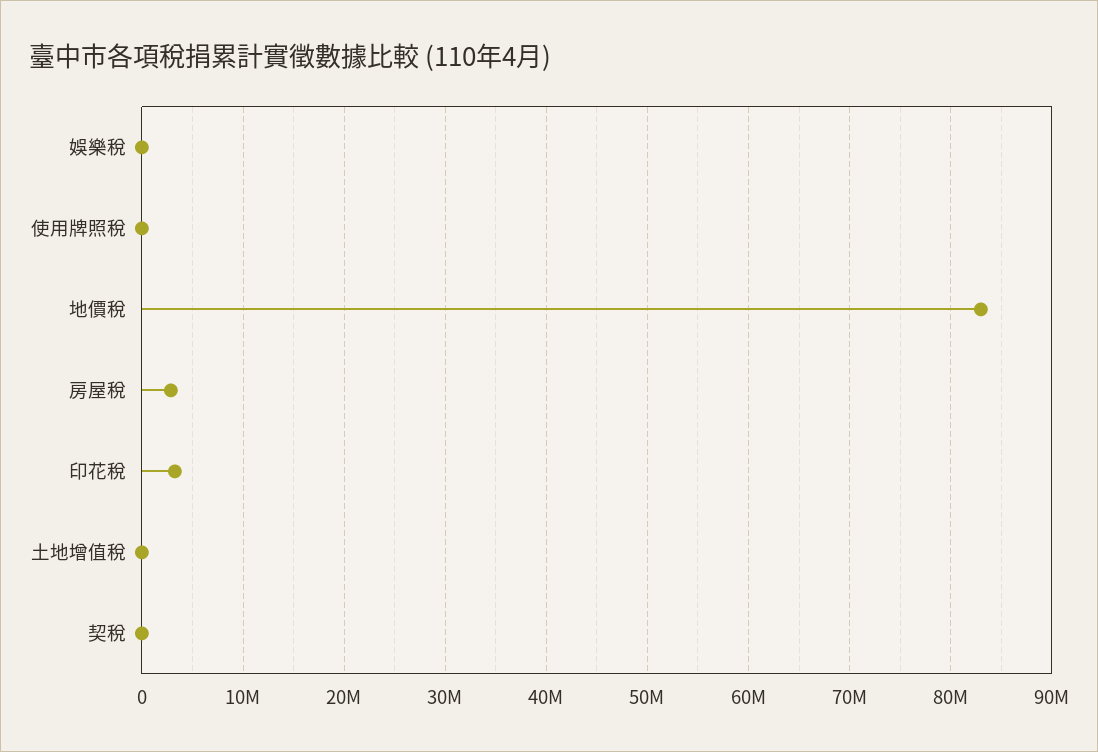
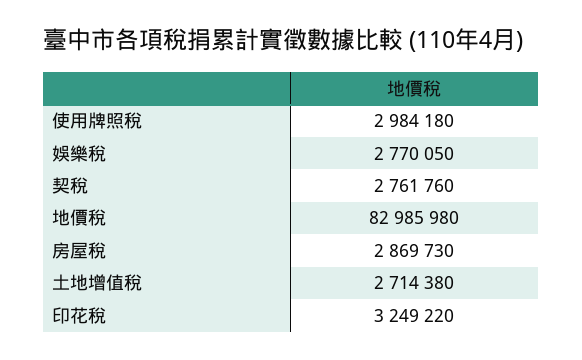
  {
-   "娛樂稅": 0,
+   "娛樂稅": 2770050,
-   "使用牌照稅": 0,
+   "使用牌照稅": 2984180,
    "地價稅": 82985980,
    "房屋稅": 2869730,
    "印花稅": 3249220,
-   "土地增值稅": 0,
+   "土地增值稅": 2714380,
-   "契稅": 0
+   "契稅": 2761760
  }

